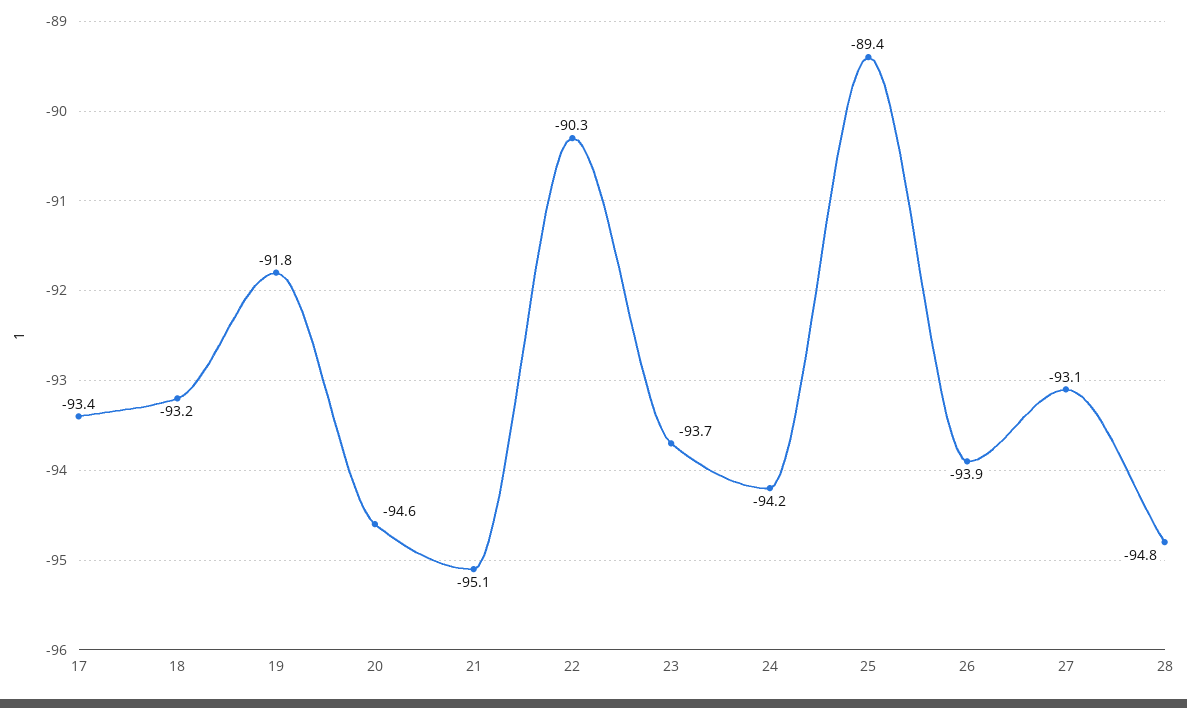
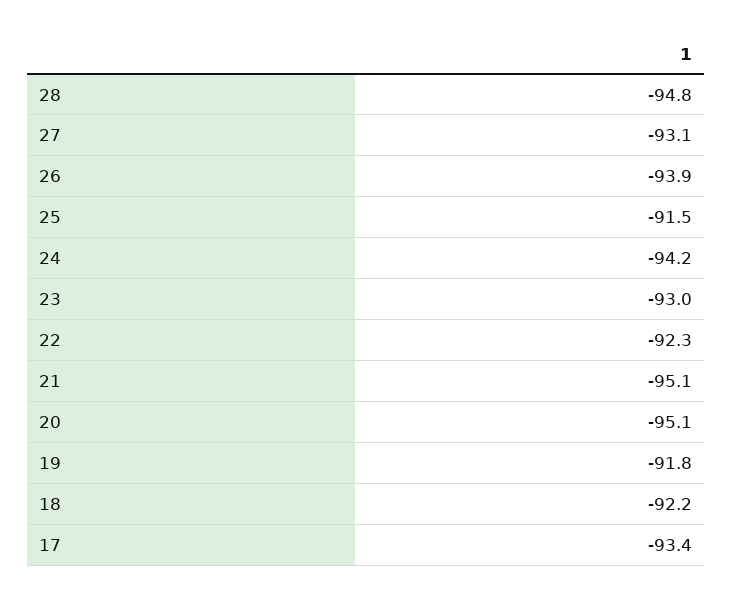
  {
    "17": -93.4,
-   "18": -93.2,
+   "18": -92.2,
    "19": -91.8,
-   "20": -94.6,
+   "20": -95.1,
    "21": -95.1,
-   "22": -90.3,
+   "22": -92.3,
-   "23": -93.7,
+   "23": -93,
    "24": -94.2,
-   "25": -89.4,
+   "25": -91.5,
    "26": -93.9,
    "27": -93.1,
    "28": -94.8
  }

